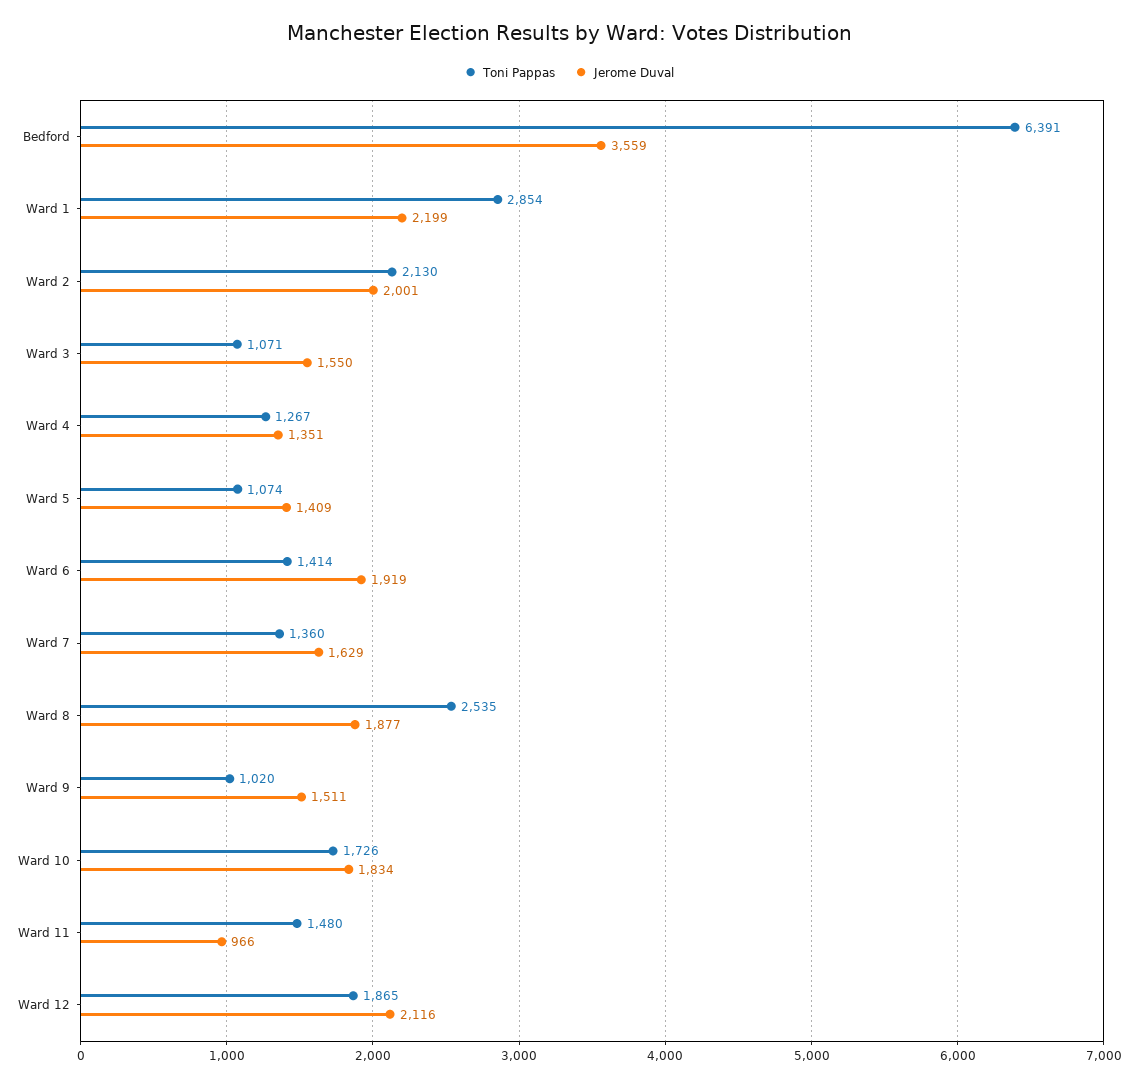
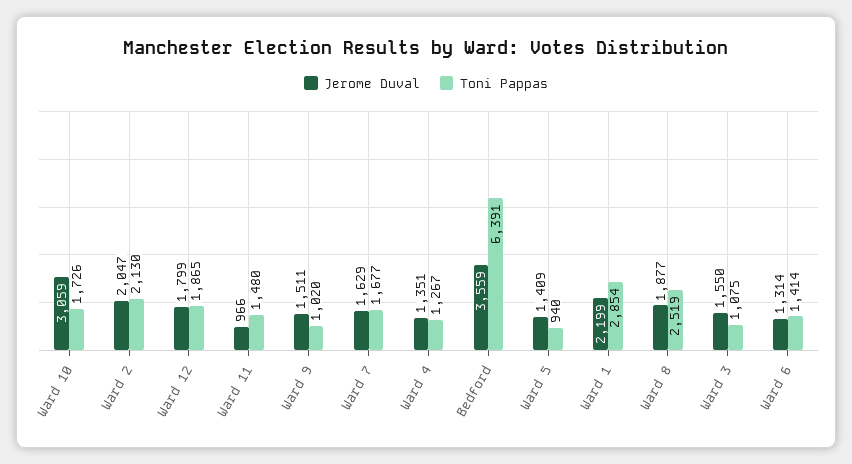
  {
    "Toni Pappas": {
      "Bedford": 6391,
      "Ward 1": 2854,
      "Ward 2": 2130,
-     "Ward 3": 1071,
+     "Ward 3": 1075,
      "Ward 4": 1267,
-     "Ward 5": 1074,
+     "Ward 5": 940,
      "Ward 6": 1414,
-     "Ward 7": 1360,
+     "Ward 7": 1677,
-     "Ward 8": 2535,
+     "Ward 8": 2519,
      "Ward 9": 1020,
      "Ward 10": 1726,
      "Ward 11": 1480,
      "Ward 12": 1865
    },
    "Jerome Duval": {
      "Bedford": 3559,
      "Ward 1": 2199,
-     "Ward 2": 2001,
+     "Ward 2": 2047,
      "Ward 3": 1550,
      "Ward 4": 1351,
      "Ward 5": 1409,
-     "Ward 6": 1919,
+     "Ward 6": 1314,
      "Ward 7": 1629,
      "Ward 8": 1877,
      "Ward 9": 1511,
-     "Ward 10": 1834,
+     "Ward 10": 3059,
      "Ward 11": 966,
-     "Ward 12": 2116
+     "Ward 12": 1799
    }
  }

